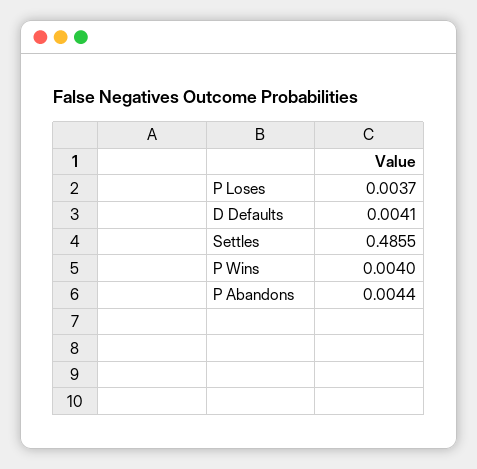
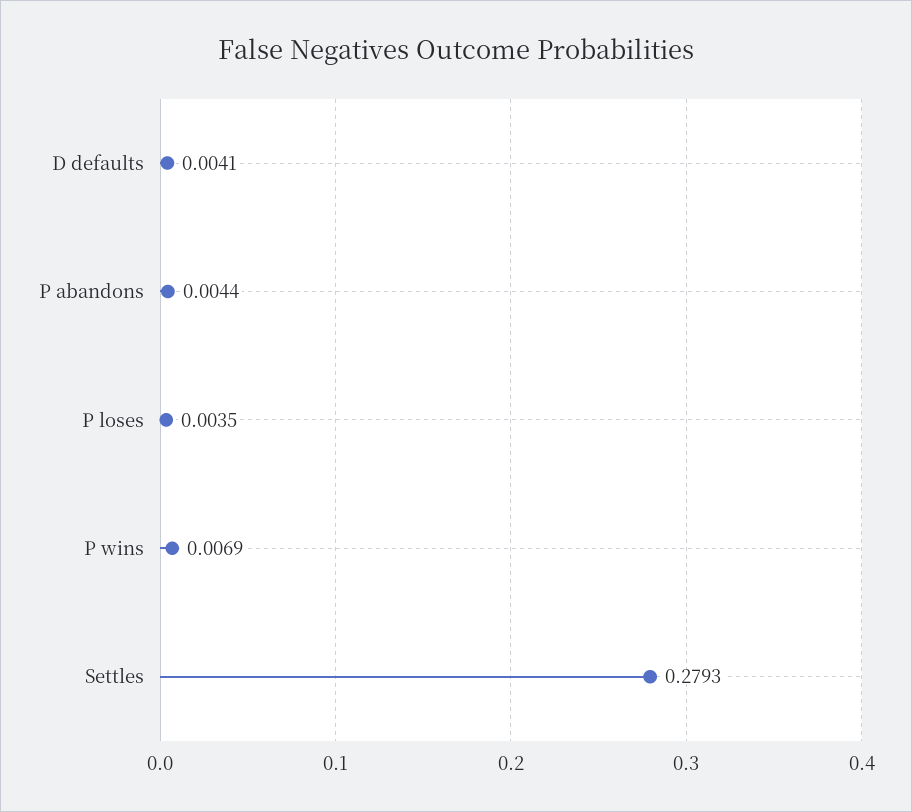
  {
-   "P Loses": 0.0037,
+   "P Loses": 0.0035,
    "D Defaults": 0.0041,
-   "Settles": 0.4855,
+   "Settles": 0.2793,
-   "P Wins": 0.004,
+   "P Wins": 0.0069,
    "P Abandons": 0.0044
  }

